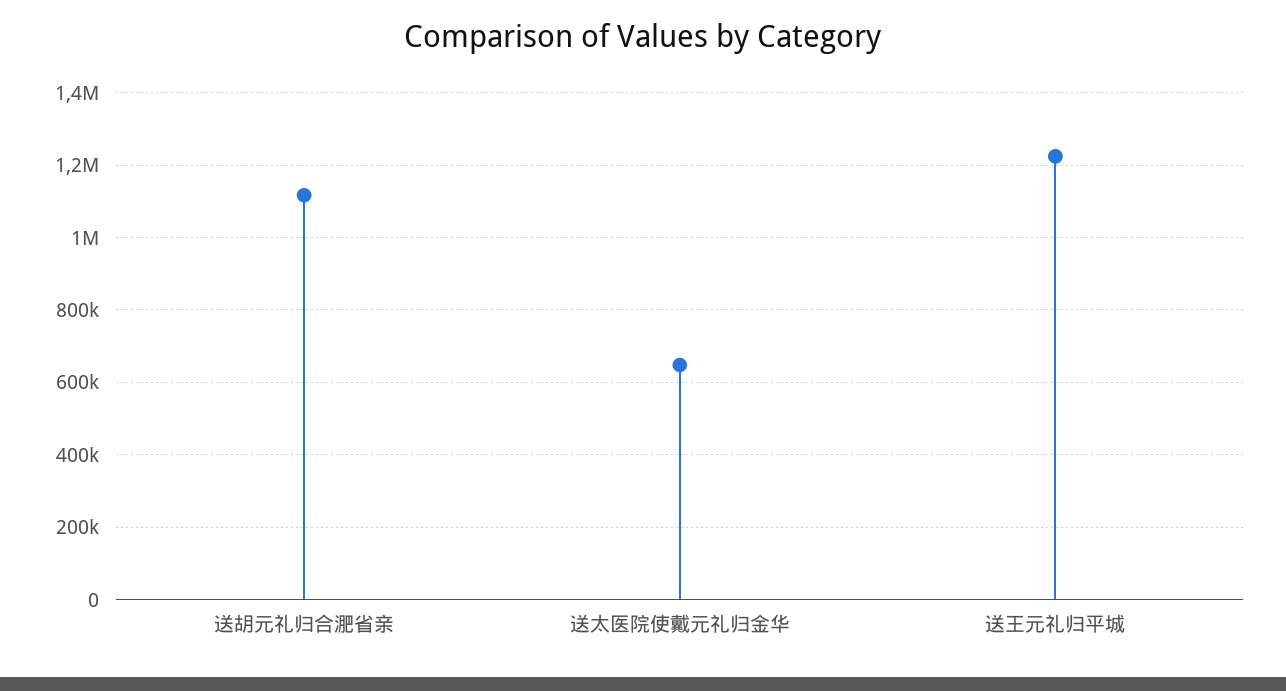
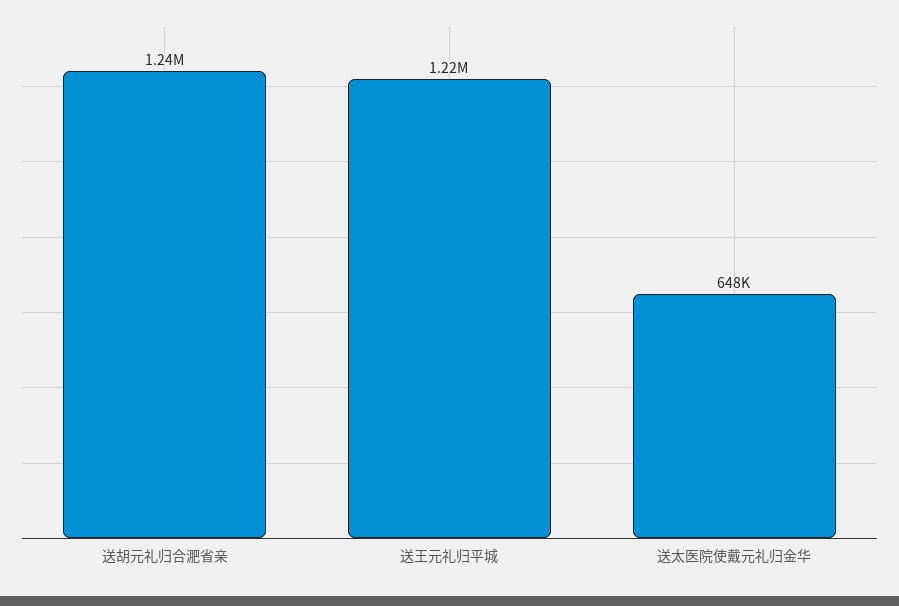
  {
-   "送胡元礼归合淝省亲": 1120000,
+   "送胡元礼归合淝省亲": 1240000,
    "送太医院使戴元礼归金华": 648000,
    "送王元礼归平城": 1220000
  }

